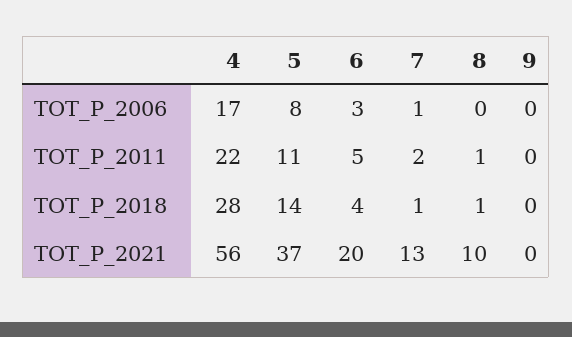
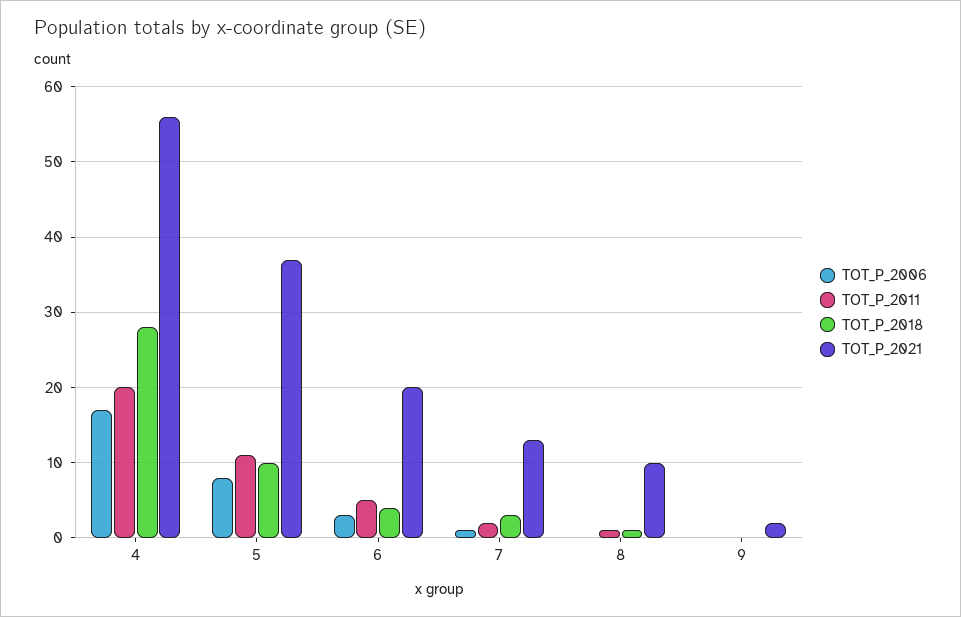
  {
    "TOT_P_2006": {
      "4": 17,
      "5": 8,
      "6": 3,
      "7": 1,
      "8": 0,
      "9": 0
    },
    "TOT_P_2011": {
-     "4": 22,
+     "4": 20,
      "5": 11,
      "6": 5,
      "7": 2,
      "8": 1,
      "9": 0
    },
    "TOT_P_2018": {
      "4": 28,
-     "5": 14,
+     "5": 10,
      "6": 4,
-     "7": 1,
+     "7": 3,
      "8": 1,
      "9": 0
    },
    "TOT_P_2021": {
      "4": 56,
      "5": 37,
      "6": 20,
      "7": 13,
      "8": 10,
-     "9": 0
+     "9": 2
    }
  }

